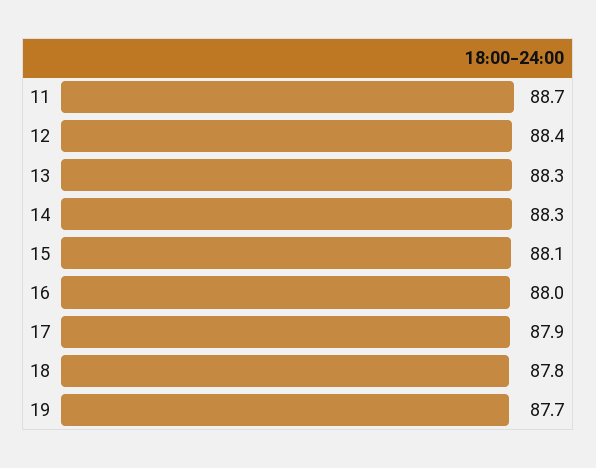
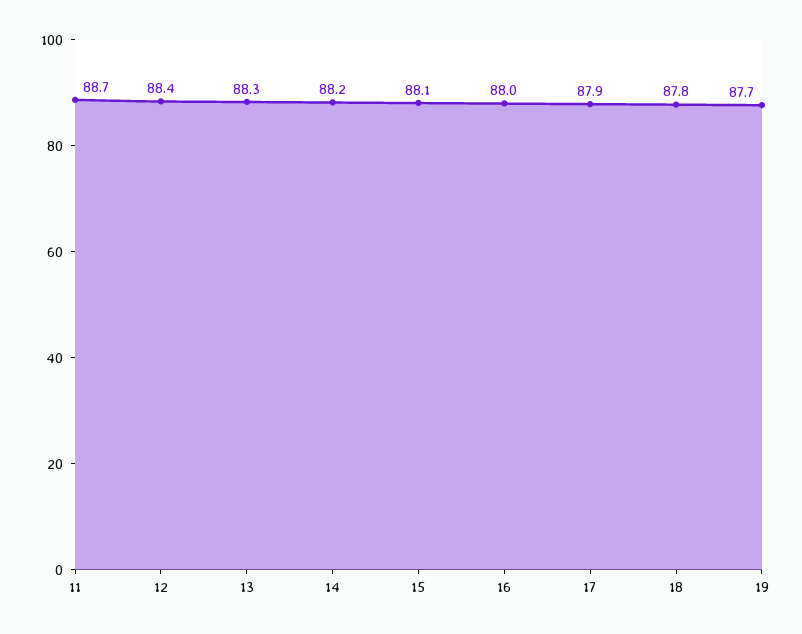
  {
    "11": 88.7,
    "12": 88.4,
    "13": 88.3,
-   "14": 88.3,
+   "14": 88.2,
    "15": 88.1,
    "16": 88,
    "17": 87.9,
    "18": 87.8,
    "19": 87.7
  }

